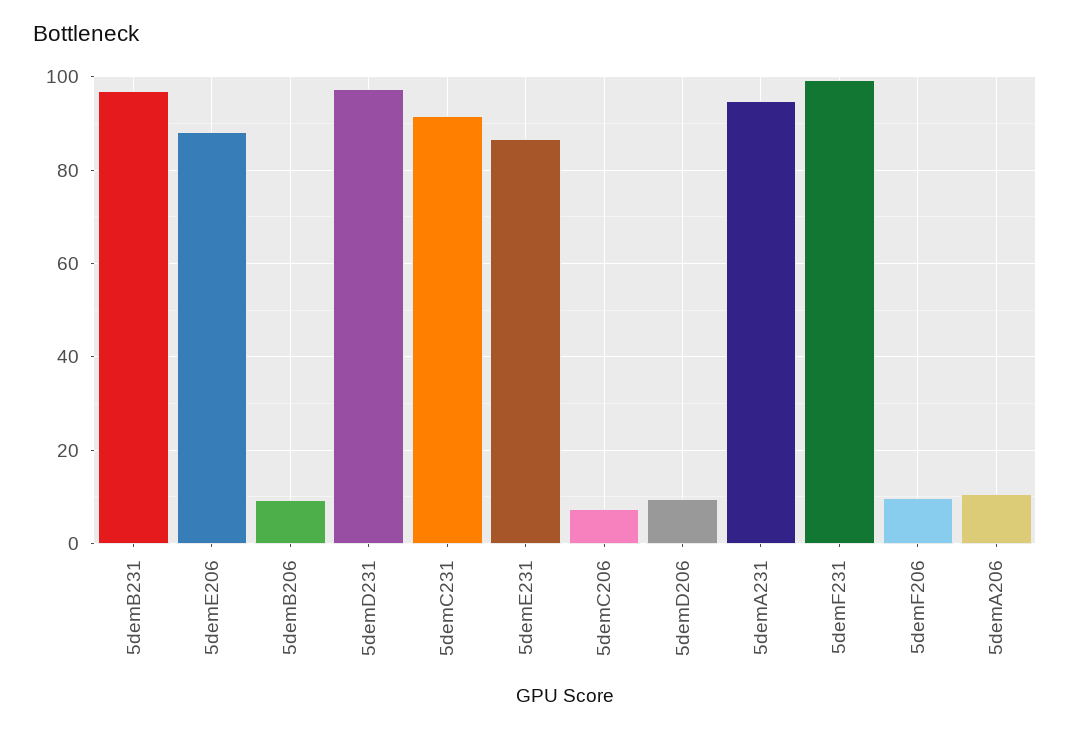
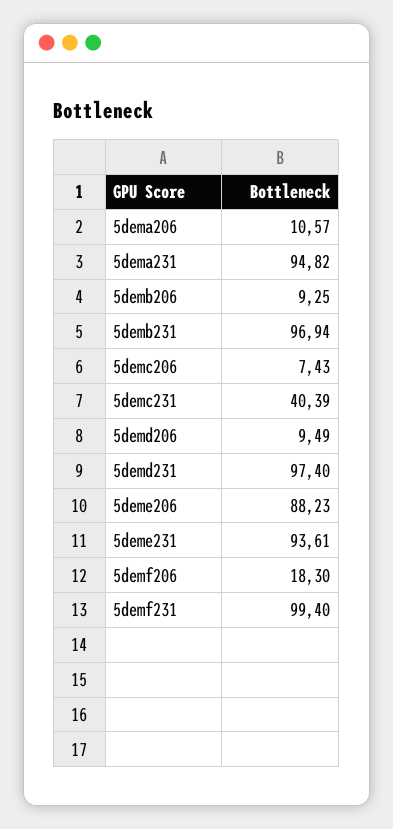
  {
    "5demB231": 96.94,
    "5demE206": 88.23,
    "5demB206": 9.25,
    "5demD231": 97.4,
-   "5demC231": 92,
+   "5demC231": 40.39,
-   "5demE231": 86,
+   "5demE231": 93.61,
    "5demC206": 7.43,
    "5demD206": 9.49,
    "5demA231": 94.82,
    "5demF231": 99.4,
-   "5demF206": 10,
+   "5demF206": 18.3,
    "5demA206": 10.57
  }

